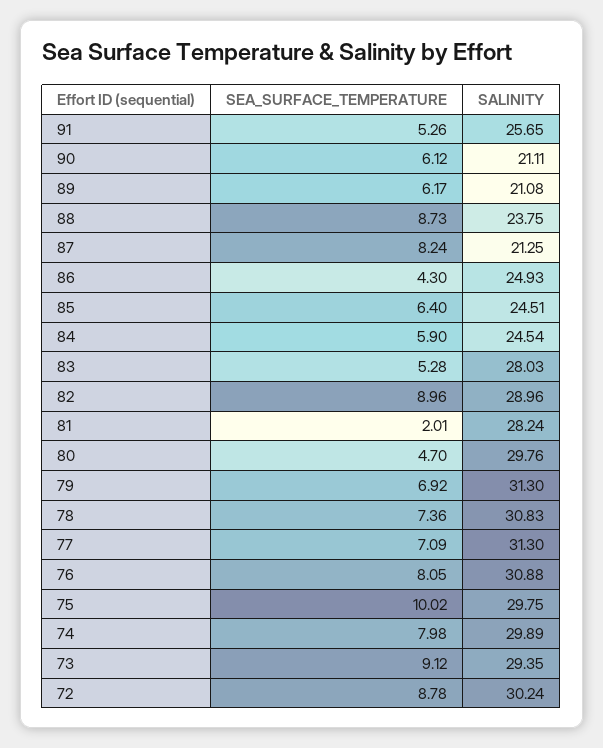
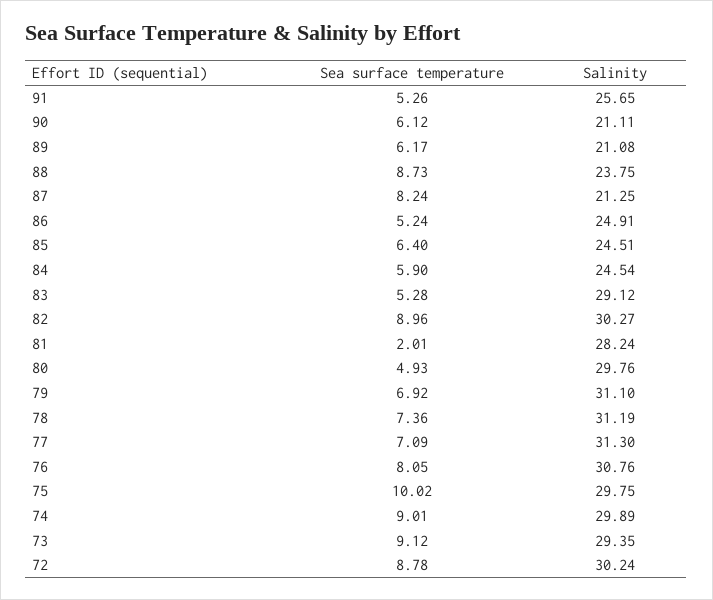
  {
    "SEA_SURFACE_TEMPERATURE": {
      "91": 5.26,
      "90": 6.12,
      "89": 6.17,
      "88": 8.73,
      "87": 8.24,
-     "86": 4.3,
+     "86": 5.24,
      "85": 6.4,
      "84": 5.9,
      "83": 5.28,
      "82": 8.96,
      "81": 2.01,
-     "80": 4.7,
+     "80": 4.93,
      "79": 6.92,
      "78": 7.36,
      "77": 7.09,
      "76": 8.05,
      "75": 10.02,
-     "74": 7.98,
+     "74": 9.01,
      "73": 9.12,
      "72": 8.78
    },
    "SALINITY": {
      "91": 25.65,
      "90": 21.11,
      "89": 21.08,
      "88": 23.75,
      "87": 21.25,
-     "86": 24.93,
+     "86": 24.91,
      "85": 24.51,
      "84": 24.54,
-     "83": 28.03,
+     "83": 29.12,
-     "82": 28.96,
+     "82": 30.27,
      "81": 28.24,
      "80": 29.76,
-     "79": 31.3,
+     "79": 31.1,
-     "78": 30.83,
+     "78": 31.19,
      "77": 31.3,
-     "76": 30.88,
+     "76": 30.76,
      "75": 29.75,
      "74": 29.89,
      "73": 29.35,
      "72": 30.24
    }
  }

